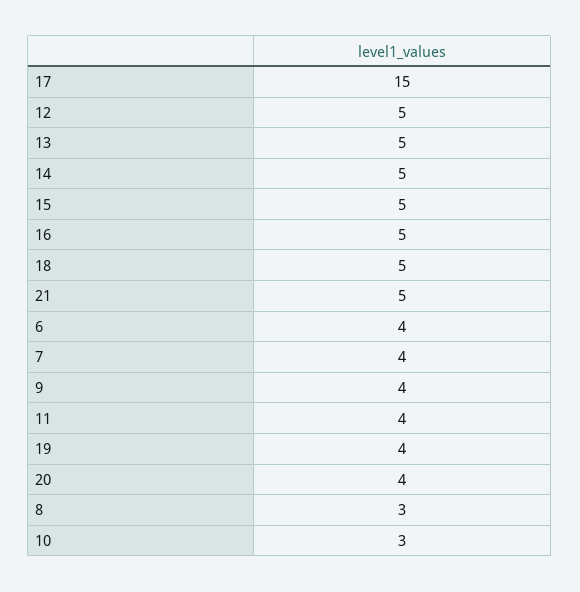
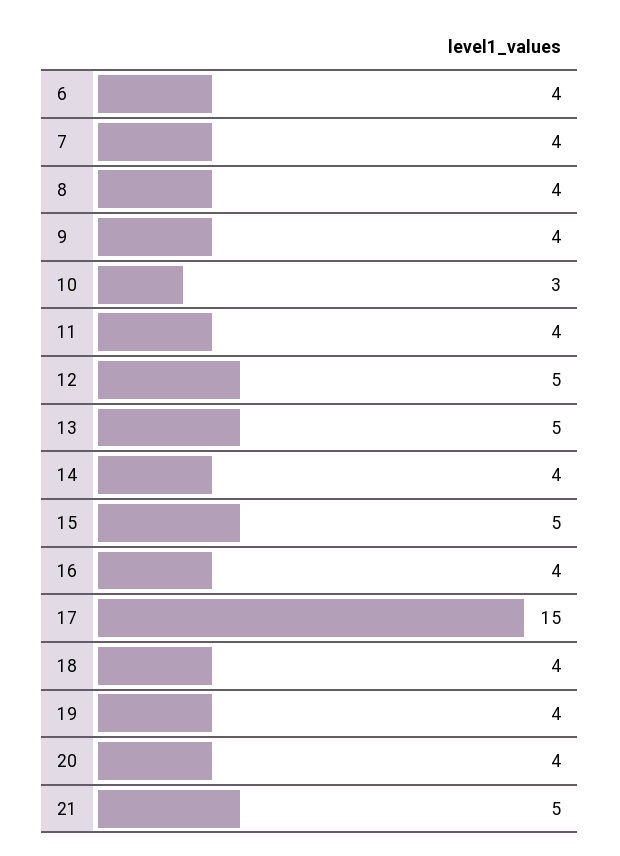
  {
    "17": 15,
    "12": 5,
    "13": 5,
-   "14": 5,
+   "14": 4,
    "15": 5,
-   "16": 5,
+   "16": 4,
-   "18": 5,
+   "18": 4,
    "21": 5,
    "6": 4,
    "7": 4,
    "9": 4,
    "11": 4,
    "19": 4,
    "20": 4,
-   "8": 3,
+   "8": 4,
    "10": 3
  }

